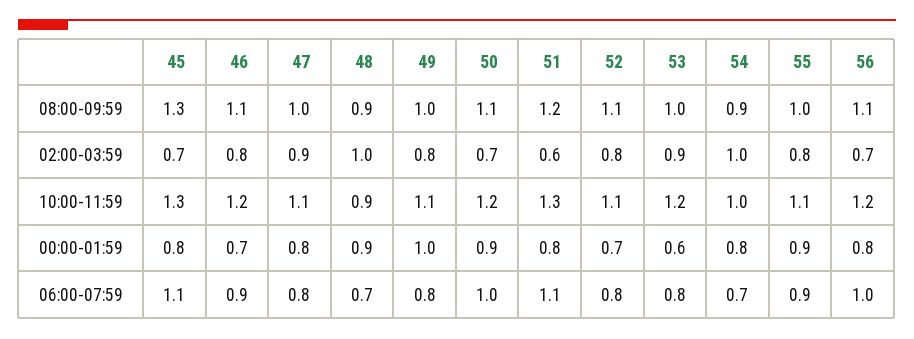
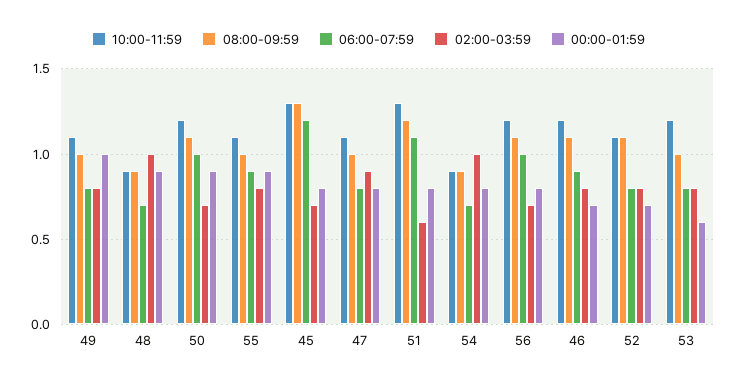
  {
    "08:00-09:59": {
      "45": 1.3,
      "46": 1.1,
      "47": 1,
      "48": 0.9,
      "49": 1,
      "50": 1.1,
      "51": 1.2,
      "52": 1.1,
      "53": 1,
      "54": 0.9,
      "55": 1,
      "56": 1.1
    },
    "02:00-03:59": {
      "45": 0.7,
      "46": 0.8,
      "47": 0.9,
      "48": 1,
      "49": 0.8,
      "50": 0.7,
      "51": 0.6,
      "52": 0.8,
-     "53": 0.9,
+     "53": 0.8,
      "54": 1,
      "55": 0.8,
      "56": 0.7
    },
    "10:00-11:59": {
      "45": 1.3,
      "46": 1.2,
      "47": 1.1,
      "48": 0.9,
      "49": 1.1,
      "50": 1.2,
      "51": 1.3,
      "52": 1.1,
      "53": 1.2,
-     "54": 1,
+     "54": 0.9,
      "55": 1.1,
      "56": 1.2
    },
    "00:00-01:59": {
      "45": 0.8,
      "46": 0.7,
      "47": 0.8,
      "48": 0.9,
      "49": 1,
      "50": 0.9,
      "51": 0.8,
      "52": 0.7,
      "53": 0.6,
      "54": 0.8,
      "55": 0.9,
      "56": 0.8
    },
    "06:00-07:59": {
-     "45": 1.1,
+     "45": 1.2,
      "46": 0.9,
      "47": 0.8,
      "48": 0.7,
      "49": 0.8,
      "50": 1,
      "51": 1.1,
      "52": 0.8,
      "53": 0.8,
      "54": 0.7,
      "55": 0.9,
      "56": 1
    }
  }

